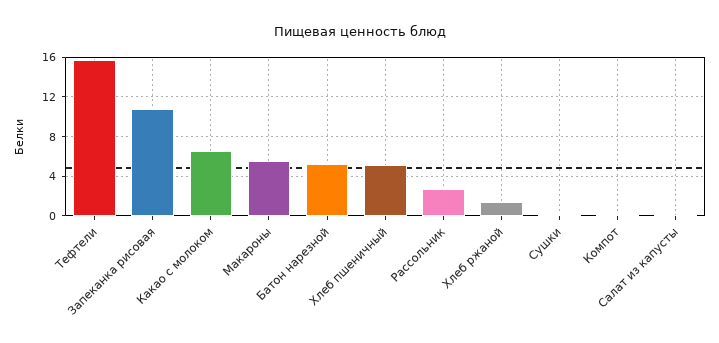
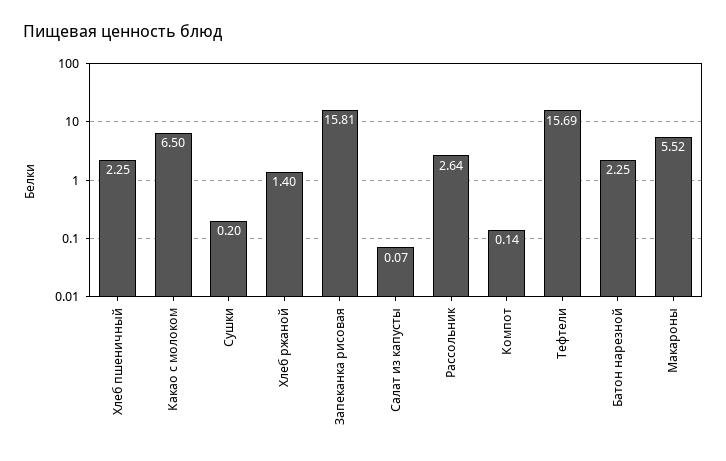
  {
    "Тефтели": 15.69,
-   "Запеканка рисовая": 11,
+   "Запеканка рисовая": 15.81,
    "Какао с молоком": 6.5,
    "Макароны": 5.52,
-   "Батон нарезной": 5,
+   "Батон нарезной": 2.25,
-   "Хлеб пшеничный": 5,
+   "Хлеб пшеничный": 2.25,
    "Рассольник": 2.64,
    "Хлеб ржаной": 1.4,
    "Сушки": 0.2,
    "Компот": 0.14,
    "Салат из капусты": 0.07
  }

